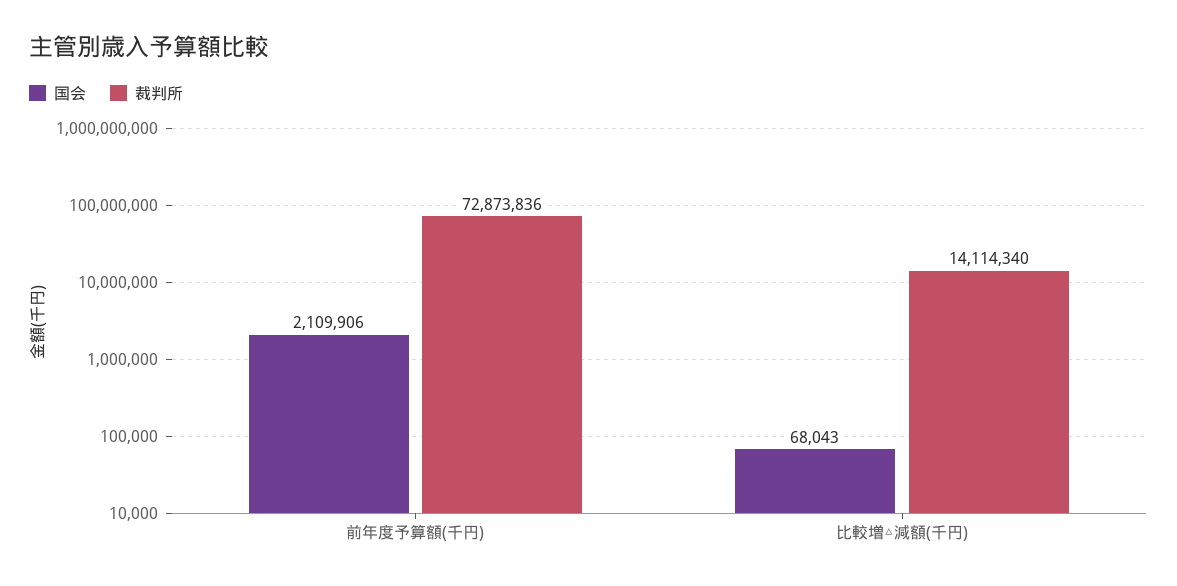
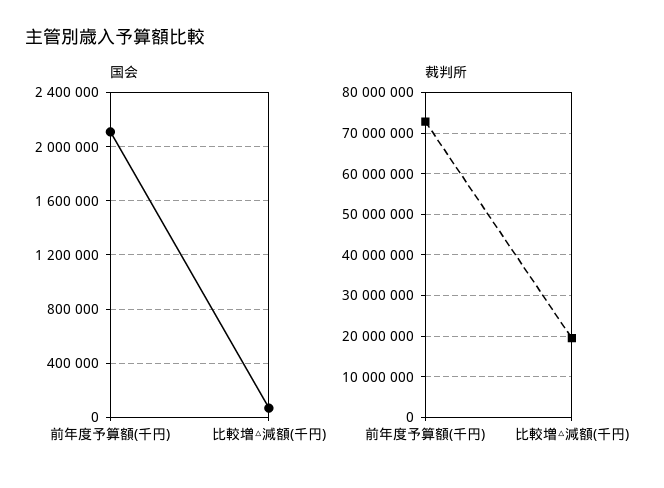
  {
    "国会": {
      "前年度予算額(千円)": 2109906,
      "比較増△減額(千円)": 68043
    },
    "裁判所": {
      "前年度予算額(千円)": 72873836,
-     "比較増△減額(千円)": 14114340
+     "比較増△減額(千円)": 20000000
    }
  }

